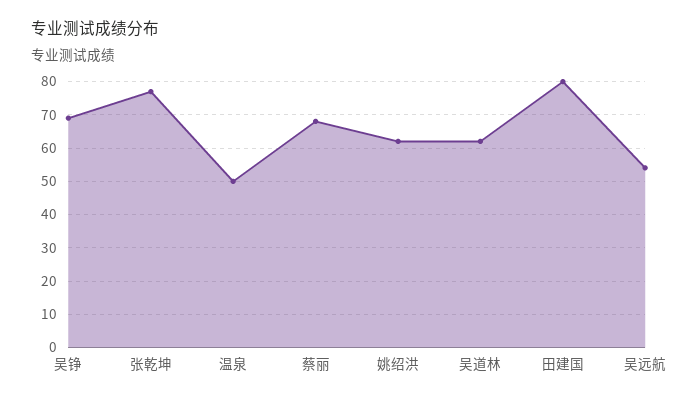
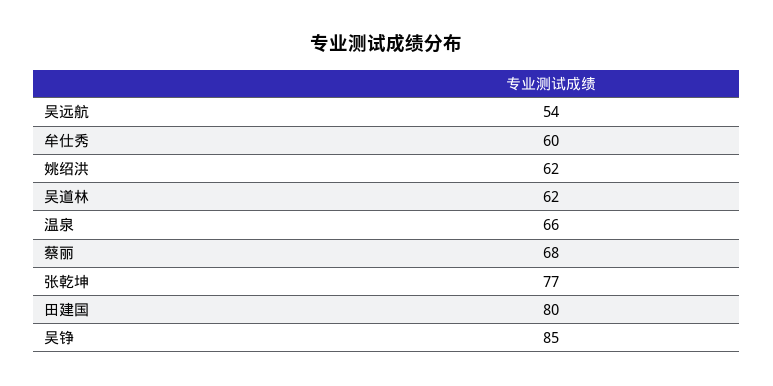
  {
-   "吴铮": 70,
+   "吴铮": 85,
    "张乾坤": 77,
-   "温泉": 50,
+   "温泉": 66,
    "蔡丽": 68,
    "姚绍洪": 62,
    "吴道林": 62,
    "田建国": 80,
-   "吴远航": 54
+   "吴远航": 54,
+   "牟仕秀": 60
  }

